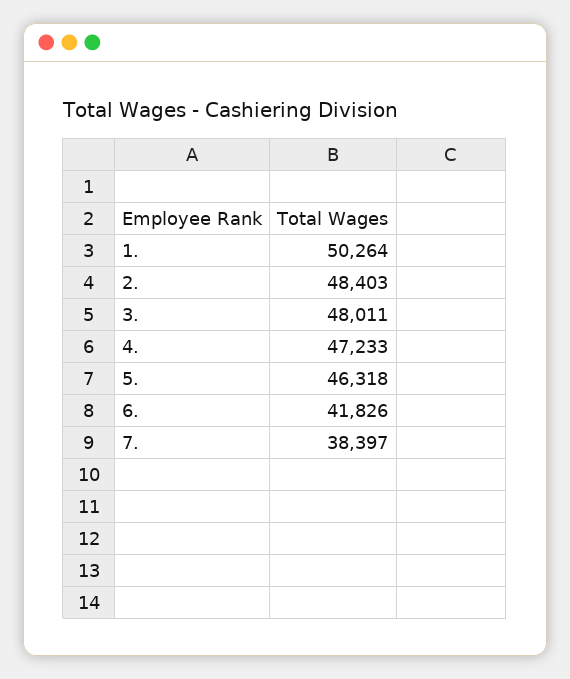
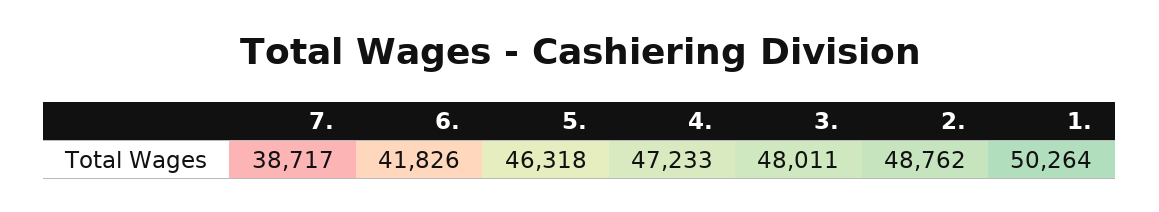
  {
    "1.": 50264,
-   "2.": 48403,
+   "2.": 48762,
    "3.": 48011,
    "4.": 47233,
    "5.": 46318,
    "6.": 41826,
-   "7.": 38397
+   "7.": 38717
  }

